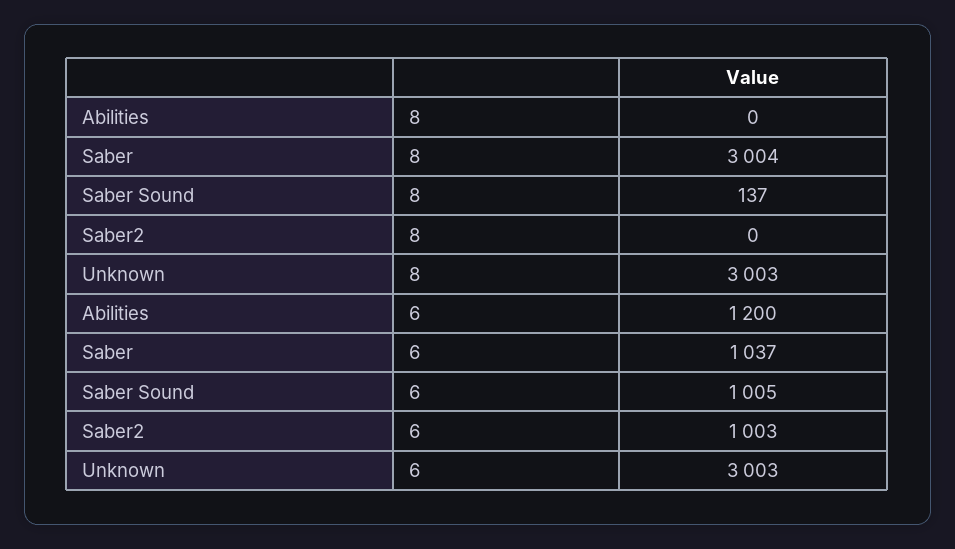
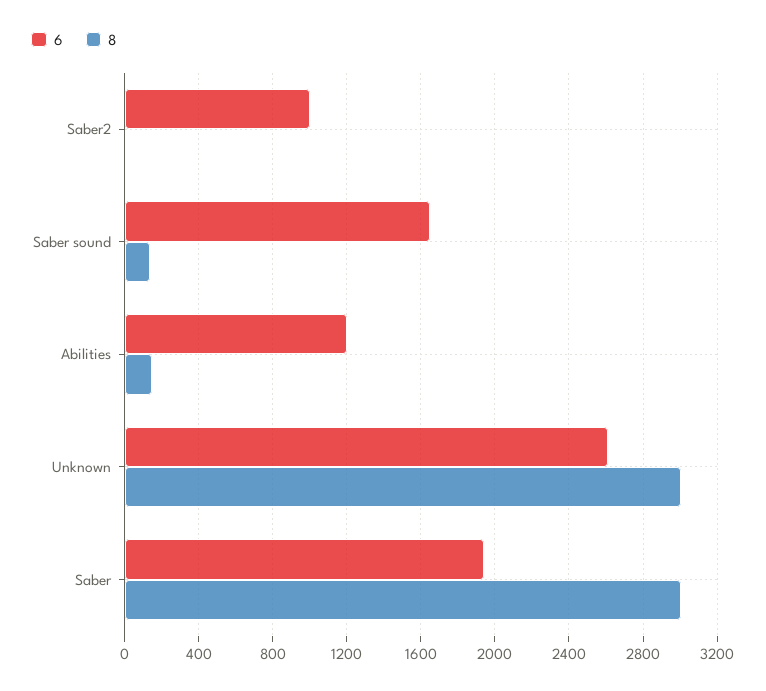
  {
    "8": {
-     "Abilities": 0,
+     "Abilities": 150,
      "Saber": 3004,
      "Saber Sound": 137,
      "Saber2": 0,
      "Unknown": 3003
    },
    "6": {
      "Abilities": 1200,
-     "Saber": 1037,
+     "Saber": 1950,
-     "Saber Sound": 1005,
+     "Saber Sound": 1650,
      "Saber2": 1003,
-     "Unknown": 3003
+     "Unknown": 2600
    }
  }

